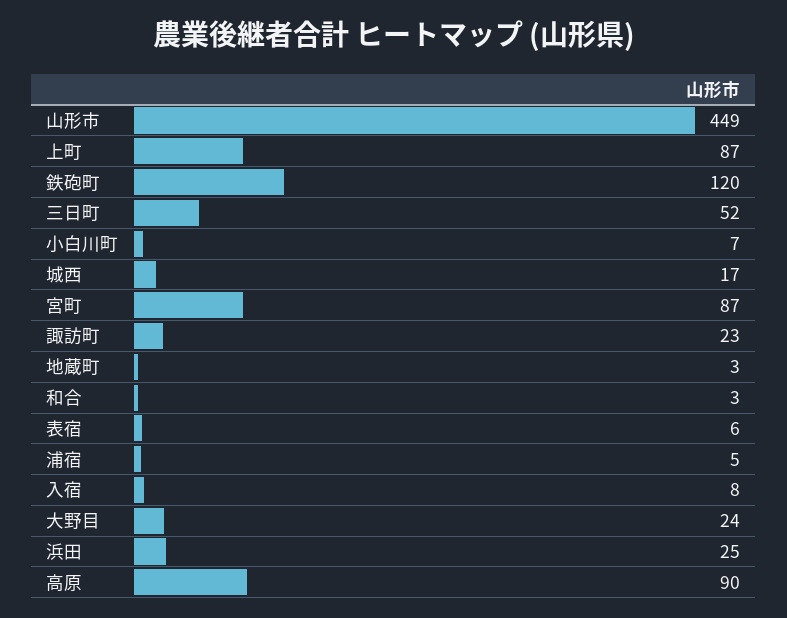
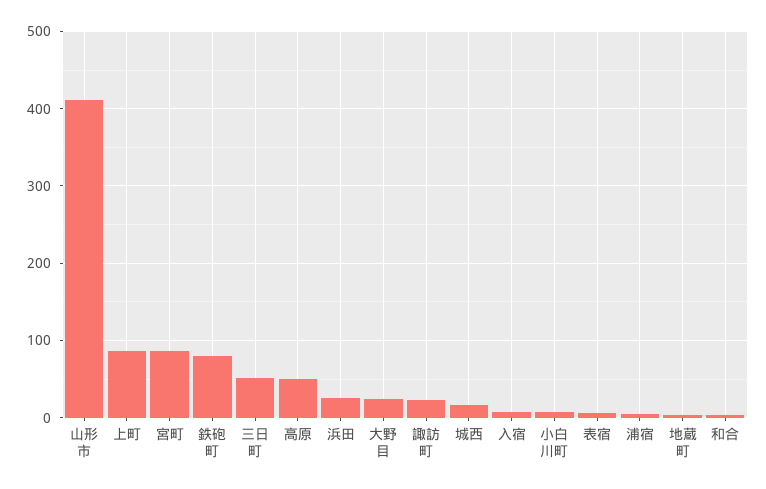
  {
-   "山形市": 449,
+   "山形市": 410,
    "上町": 87,
-   "鉄砲町": 120,
+   "鉄砲町": 80,
    "三日町": 52,
    "小白川町": 7,
    "城西": 17,
    "宮町": 87,
    "諏訪町": 23,
    "地蔵町": 3,
    "和合": 3,
    "表宿": 6,
    "浦宿": 5,
    "入宿": 8,
    "大野目": 24,
    "浜田": 25,
-   "高原": 90
+   "高原": 50
  }

